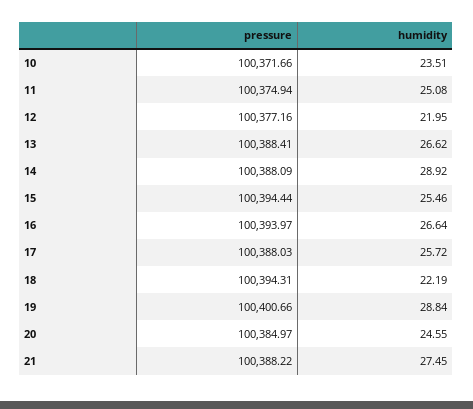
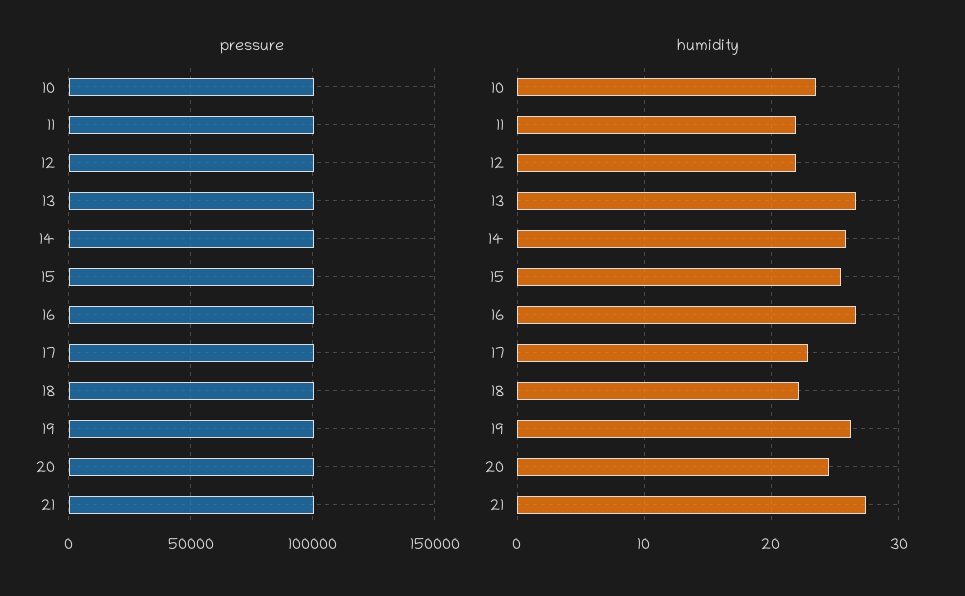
  {
    "pressure": {
      "10": 100371.66,
      "11": 100374.94,
      "12": 100377.16,
      "13": 100388.41,
      "14": 100388.09,
      "15": 100394.44,
      "16": 100393.97,
      "17": 100388.03,
      "18": 100394.31,
      "19": 100400.66,
      "20": 100384.97,
      "21": 100388.22
    },
    "humidity": {
      "10": 23.51,
-     "11": 25.08,
+     "11": 22,
      "12": 21.95,
      "13": 26.62,
-     "14": 28.92,
+     "14": 26,
      "15": 25.46,
      "16": 26.64,
-     "17": 25.72,
+     "17": 23,
      "18": 22.19,
-     "19": 28.84,
+     "19": 26,
      "20": 24.55,
      "21": 27.45
    }
  }

